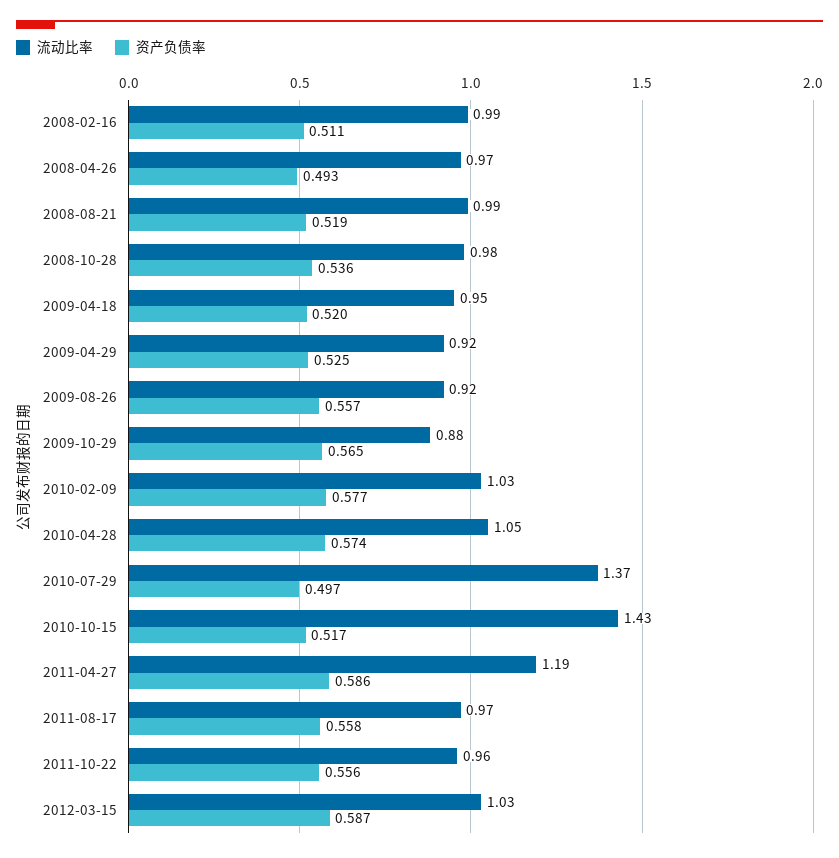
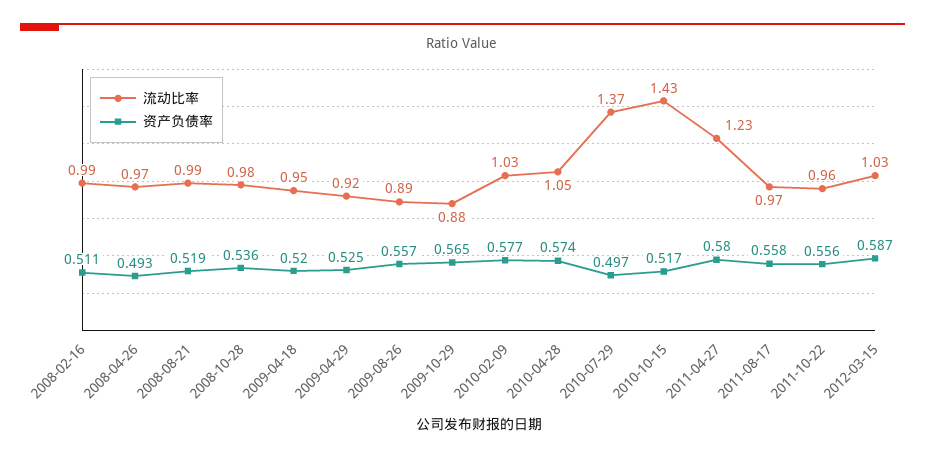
  {
    "流动比率": {
      "2008-02-16": 0.99,
      "2008-04-26": 0.97,
      "2008-08-21": 0.99,
      "2008-10-28": 0.98,
      "2009-04-18": 0.95,
      "2009-04-29": 0.92,
-     "2009-08-26": 0.92,
+     "2009-08-26": 0.89,
      "2009-10-29": 0.88,
      "2010-02-09": 1.03,
      "2010-04-28": 1.05,
      "2010-07-29": 1.37,
      "2010-10-15": 1.43,
-     "2011-04-27": 1.19,
+     "2011-04-27": 1.23,
      "2011-08-17": 0.97,
      "2011-10-22": 0.96,
      "2012-03-15": 1.03
    },
    "资产负债率": {
      "2008-02-16": 0.511,
      "2008-04-26": 0.493,
      "2008-08-21": 0.519,
      "2008-10-28": 0.536,
      "2009-04-18": 0.52,
      "2009-04-29": 0.525,
      "2009-08-26": 0.557,
      "2009-10-29": 0.565,
      "2010-02-09": 0.577,
      "2010-04-28": 0.574,
      "2010-07-29": 0.497,
      "2010-10-15": 0.517,
-     "2011-04-27": 0.586,
+     "2011-04-27": 0.58,
      "2011-08-17": 0.558,
      "2011-10-22": 0.556,
      "2012-03-15": 0.587
    }
  }

